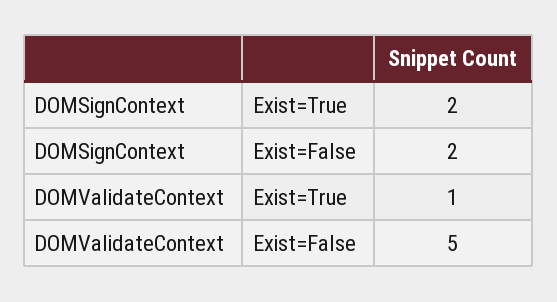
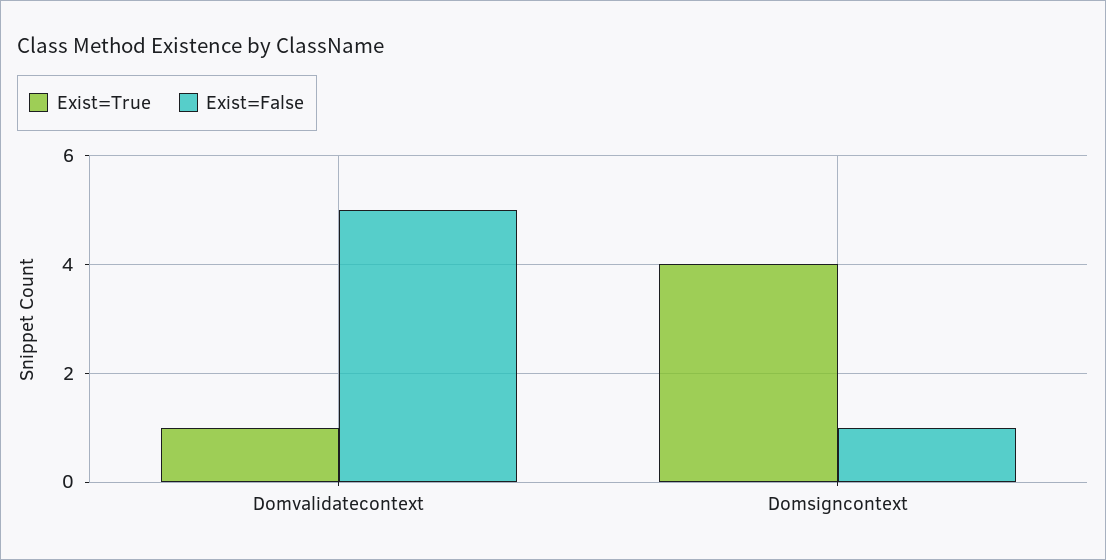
  {
    "Exist=True": {
-     "DOMSignContext": 2,
+     "DOMSignContext": 4,
      "DOMValidateContext": 1
    },
    "Exist=False": {
-     "DOMSignContext": 2,
+     "DOMSignContext": 1,
      "DOMValidateContext": 5
    }
  }

